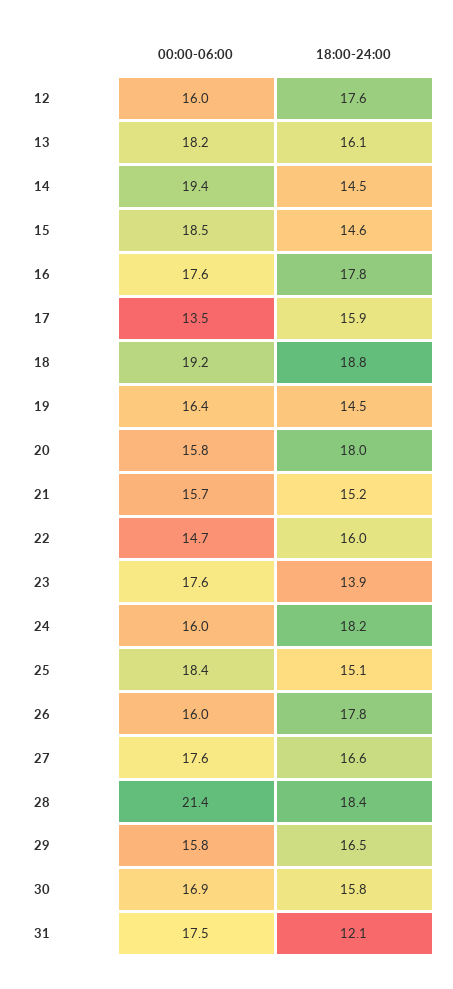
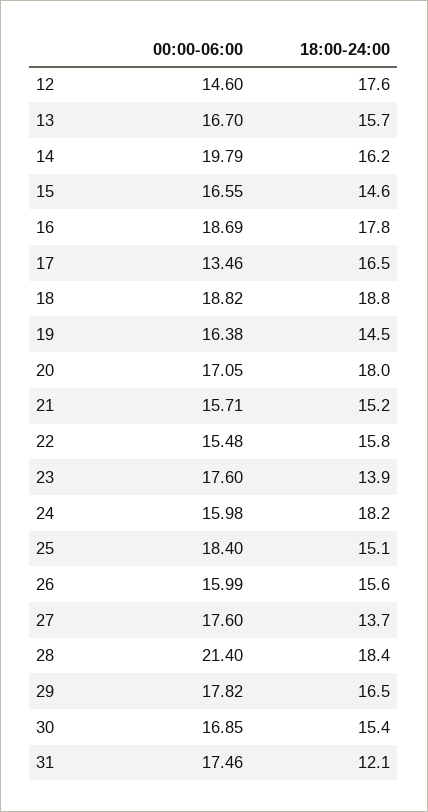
  {
    "00:00-06:00": {
-     "12": 16,
+     "12": 14.6,
-     "13": 18.2,
+     "13": 16.7,
-     "14": 19.4,
+     "14": 19.79,
-     "15": 18.5,
+     "15": 16.55,
-     "16": 17.6,
+     "16": 18.69,
      "17": 13.46,
-     "18": 19.2,
+     "18": 18.82,
      "19": 16.38,
-     "20": 15.8,
+     "20": 17.05,
      "21": 15.71,
-     "22": 14.7,
+     "22": 15.48,
      "23": 17.6,
      "24": 15.98,
      "25": 18.4,
      "26": 15.99,
      "27": 17.6,
      "28": 21.4,
-     "29": 15.8,
+     "29": 17.82,
      "30": 16.85,
      "31": 17.46
    },
    "18:00-24:00": {
      "12": 17.6,
-     "13": 16.1,
+     "13": 15.7,
-     "14": 14.5,
+     "14": 16.2,
      "15": 14.6,
      "16": 17.8,
-     "17": 15.9,
+     "17": 16.5,
      "18": 18.8,
      "19": 14.5,
      "20": 18,
      "21": 15.2,
-     "22": 16,
+     "22": 15.8,
      "23": 13.9,
      "24": 18.2,
      "25": 15.1,
-     "26": 17.8,
+     "26": 15.6,
-     "27": 16.6,
+     "27": 13.7,
      "28": 18.4,
      "29": 16.5,
-     "30": 15.8,
+     "30": 15.4,
      "31": 12.1
    }
  }

